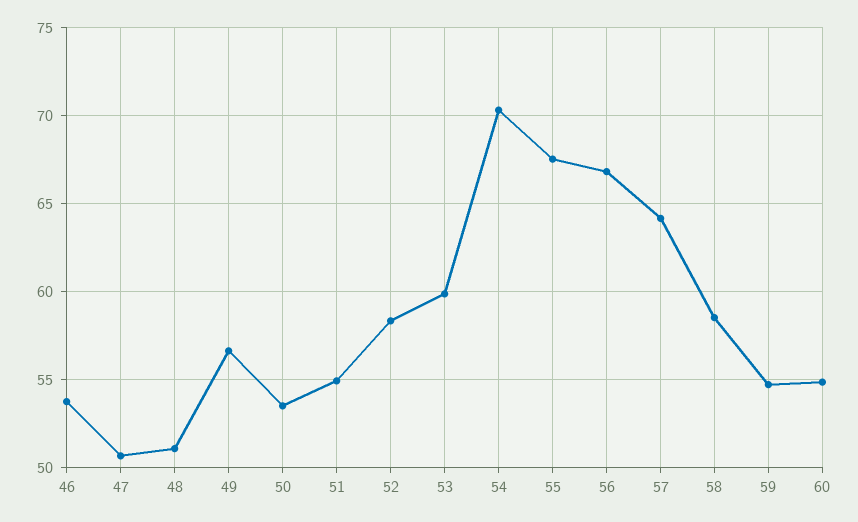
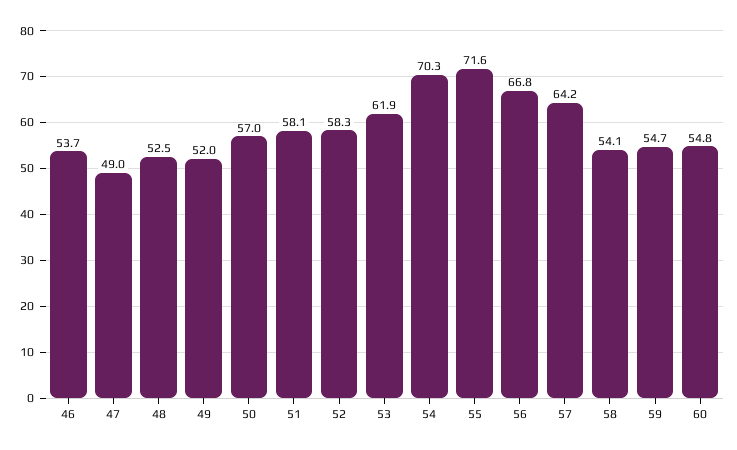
  {
    "46": 53.7,
-   "47": 50.5,
+   "47": 49,
-   "48": 51,
+   "48": 52.5,
-   "49": 56.5,
+   "49": 52,
-   "50": 53.5,
+   "50": 57,
-   "51": 55,
+   "51": 58.1,
    "52": 58.3,
-   "53": 60,
+   "53": 61.9,
    "54": 70.3,
-   "55": 67.5,
+   "55": 71.6,
    "56": 66.8,
    "57": 64.2,
-   "58": 58.5,
+   "58": 54.1,
    "59": 54.7,
    "60": 54.8
  }

